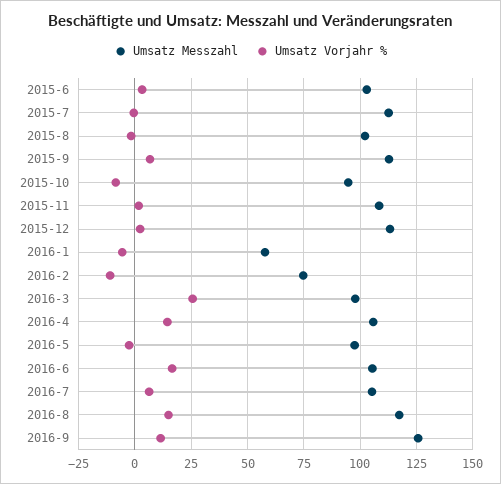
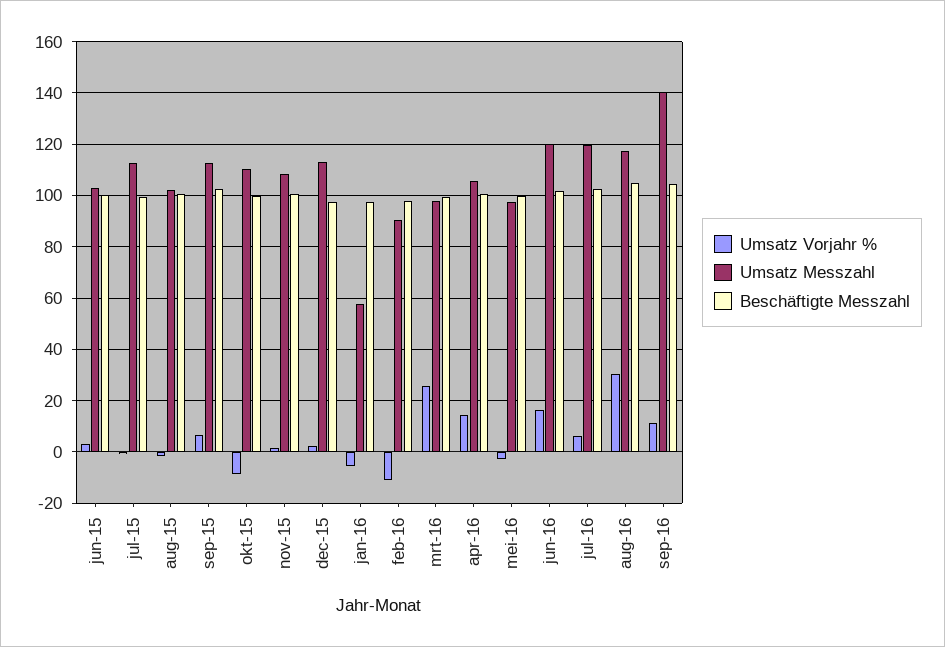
  {
    "Umsatz Messzahl": {
      "2015-6": 102.5,
      "2015-7": 112.5,
      "2015-8": 102.5,
      "2015-9": 112.5,
-     "2015-10": 95,
+     "2015-10": 110,
      "2015-11": 107.5,
      "2015-12": 112.5,
      "2016-1": 57.5,
-     "2016-2": 75,
+     "2016-2": 90,
      "2016-3": 97.5,
      "2016-4": 105,
      "2016-5": 97.5,
-     "2016-6": 105,
+     "2016-6": 120,
-     "2016-7": 105,
+     "2016-7": 120,
      "2016-8": 117.5,
-     "2016-9": 125
+     "2016-9": 140
    },
    "Umsatz Vorjahr %": {
      "2015-6": 2.5,
      "2015-7": 0,
      "2015-8": -2.5,
      "2015-9": 7.5,
      "2015-10": -7.5,
      "2015-11": 2.5,
      "2015-12": 2.5,
      "2016-1": -5,
      "2016-2": -10,
      "2016-3": 25,
      "2016-4": 15,
      "2016-5": -2.5,
      "2016-6": 17.5,
      "2016-7": 7.5,
-     "2016-8": 15,
+     "2016-8": 30,
      "2016-9": 12.5
-   }
+   },
+   "Beschäftigte Messzahl": {
+     "2015-6": 100,
+     "2015-7": 100,
+     "2015-8": 100,
+     "2015-9": 102.5,
+     "2015-10": 100,
+     "2015-11": 100,
+     "2015-12": 97.5,
+     "2016-1": 97.5,
+     "2016-2": 97.5,
+     "2016-3": 100,
+     "2016-4": 100,
+     "2016-5": 100,
+     "2016-6": 102.5,
+     "2016-7": 102.5,
+     "2016-8": 105,
+     "2016-9": 105
+   }
  }

